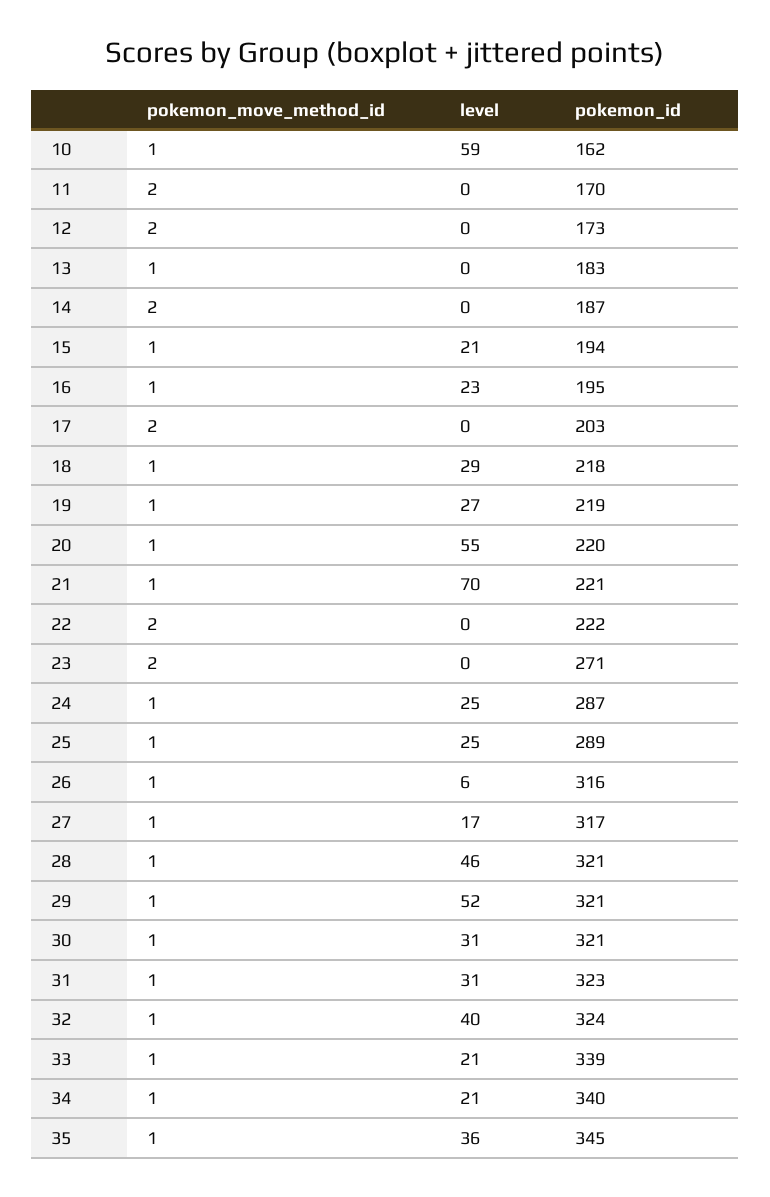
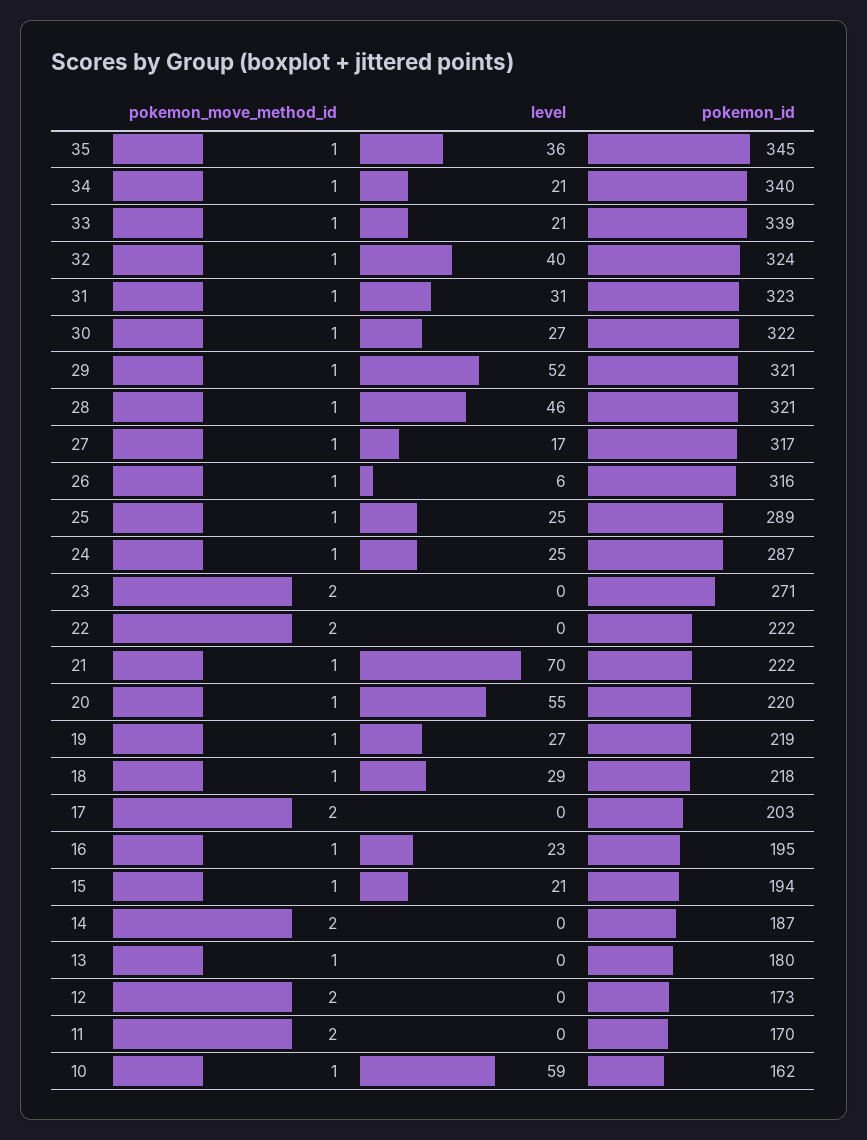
  {
    "pokemon_move_method_id": {
      "10": 1,
      "11": 2,
      "12": 2,
      "13": 1,
      "14": 2,
      "15": 1,
      "16": 1,
      "17": 2,
      "18": 1,
      "19": 1,
      "20": 1,
      "21": 1,
      "22": 2,
      "23": 2,
      "24": 1,
      "25": 1,
      "26": 1,
      "27": 1,
      "28": 1,
      "29": 1,
      "30": 1,
      "31": 1,
      "32": 1,
      "33": 1,
      "34": 1,
      "35": 1
    },
    "level": {
      "10": 59,
      "11": 0,
      "12": 0,
      "13": 0,
      "14": 0,
      "15": 21,
      "16": 23,
      "17": 0,
      "18": 29,
      "19": 27,
      "20": 55,
      "21": 70,
      "22": 0,
      "23": 0,
      "24": 25,
      "25": 25,
      "26": 6,
      "27": 17,
      "28": 46,
      "29": 52,
-     "30": 31,
+     "30": 27,
      "31": 31,
      "32": 40,
      "33": 21,
      "34": 21,
      "35": 36
    },
    "pokemon_id": {
      "10": 162,
      "11": 170,
      "12": 173,
-     "13": 183,
+     "13": 180,
      "14": 187,
      "15": 194,
      "16": 195,
      "17": 203,
      "18": 218,
      "19": 219,
      "20": 220,
-     "21": 221,
+     "21": 222,
      "22": 222,
      "23": 271,
      "24": 287,
      "25": 289,
      "26": 316,
      "27": 317,
      "28": 321,
      "29": 321,
-     "30": 321,
+     "30": 322,
      "31": 323,
      "32": 324,
      "33": 339,
      "34": 340,
      "35": 345
    }
  }

